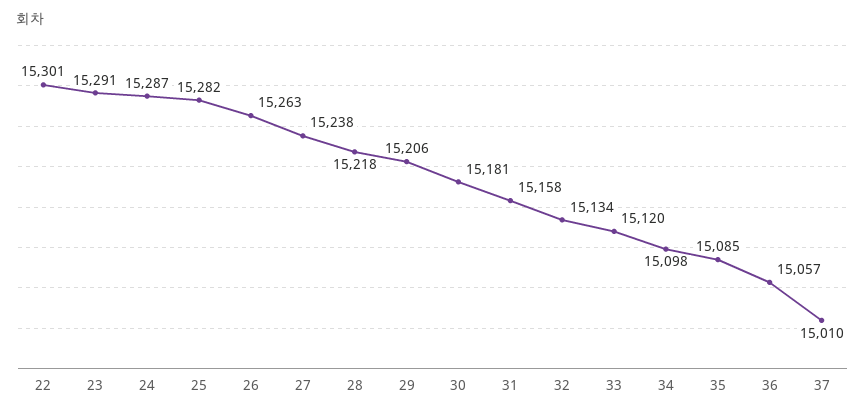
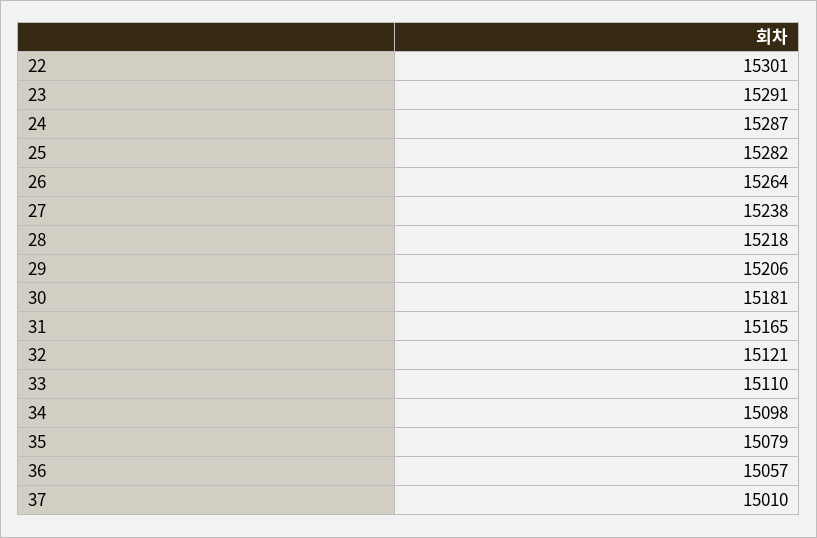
  {
    "22": 15301,
    "23": 15291,
    "24": 15287,
    "25": 15282,
-   "26": 15263,
+   "26": 15264,
    "27": 15238,
    "28": 15218,
    "29": 15206,
    "30": 15181,
-   "31": 15158,
+   "31": 15165,
-   "32": 15134,
+   "32": 15121,
-   "33": 15120,
+   "33": 15110,
    "34": 15098,
-   "35": 15085,
+   "35": 15079,
    "36": 15057,
    "37": 15010
  }

